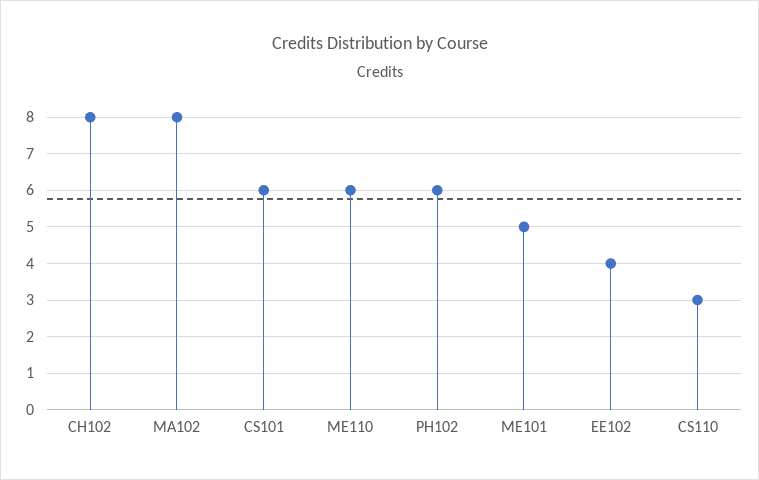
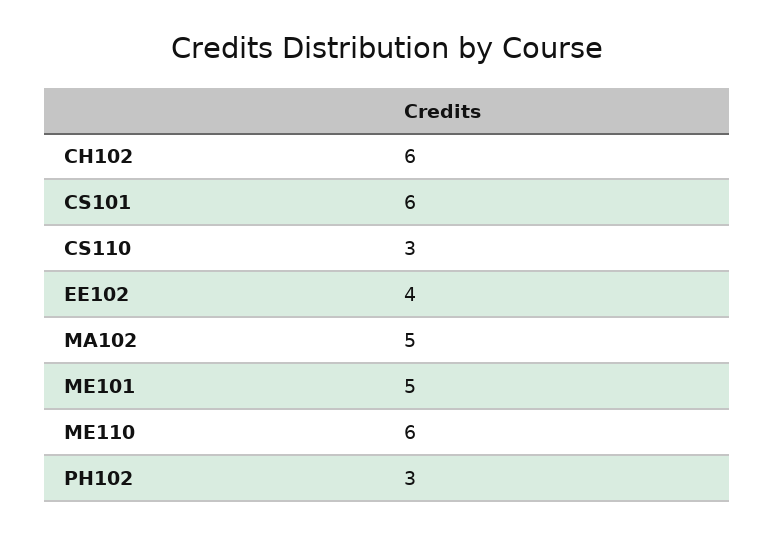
  {
-   "CH102": 8,
+   "CH102": 6,
-   "MA102": 8,
+   "MA102": 5,
    "CS101": 6,
    "ME110": 6,
-   "PH102": 6,
+   "PH102": 3,
    "ME101": 5,
    "EE102": 4,
    "CS110": 3
  }

